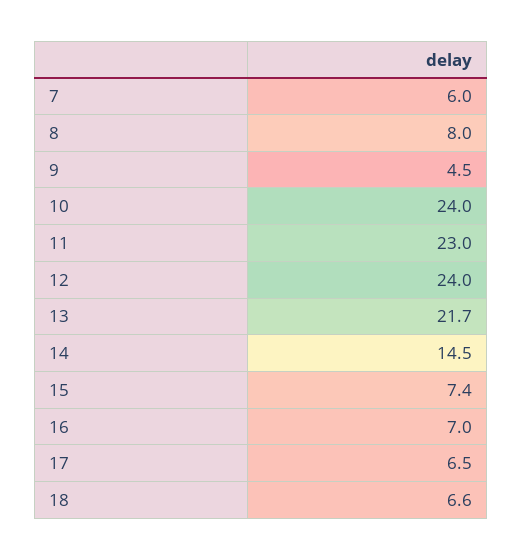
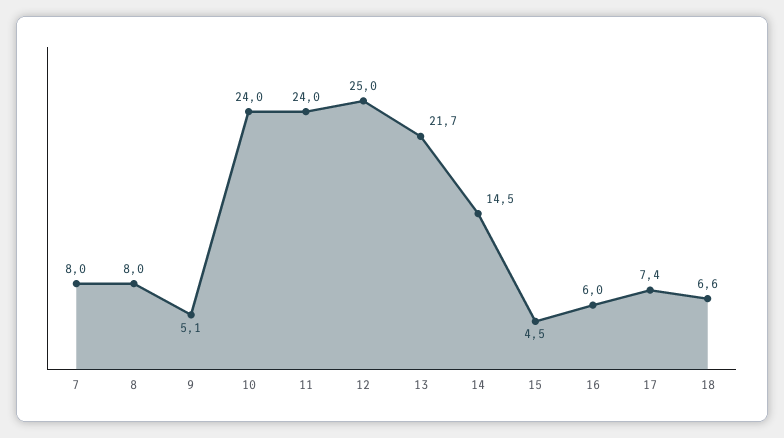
  {
-   "7": 6,
+   "7": 8,
    "8": 8,
-   "9": 4.5,
+   "9": 5.1,
    "10": 24,
-   "11": 23,
+   "11": 24,
-   "12": 24,
+   "12": 25,
    "13": 21.7,
    "14": 14.5,
-   "15": 7.4,
+   "15": 4.5,
-   "16": 7,
+   "16": 6,
-   "17": 6.5,
+   "17": 7.4,
    "18": 6.6
  }

